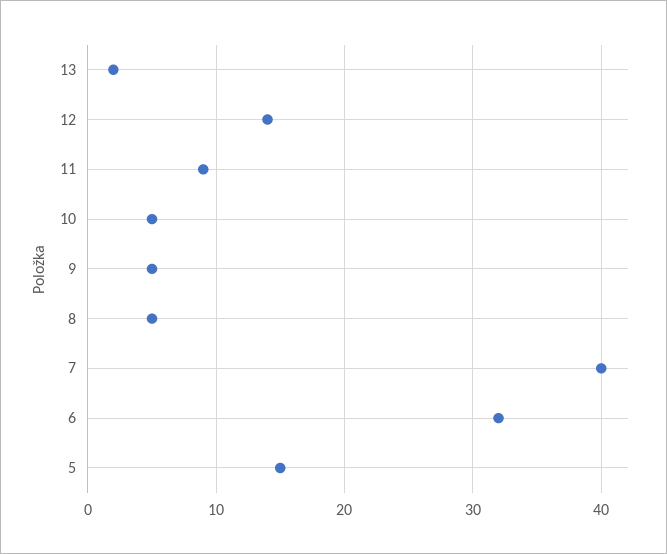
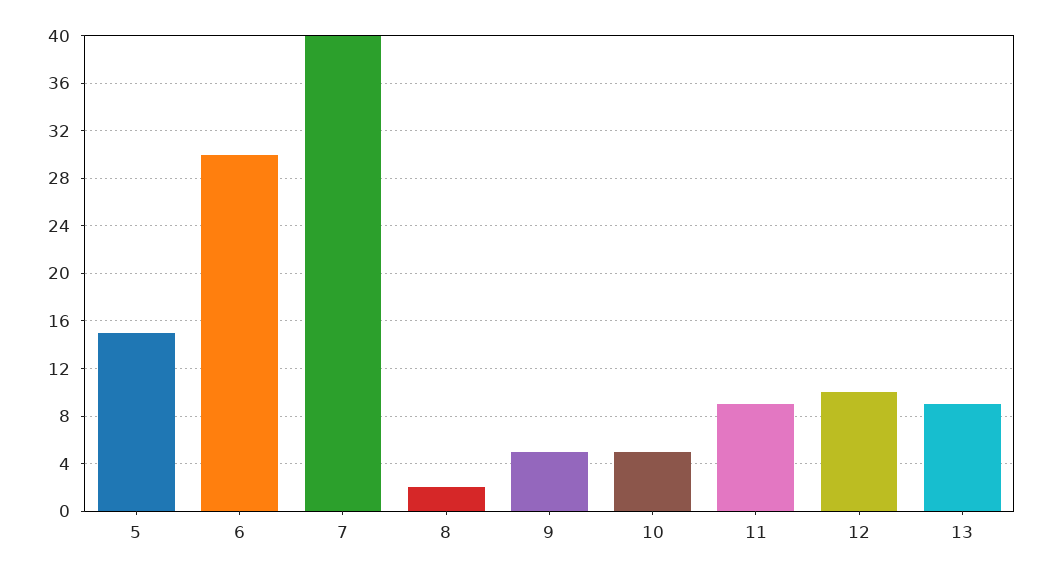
  {
-   "13": 2,
+   "13": 9,
-   "12": 14,
+   "12": 10,
    "11": 9,
    "10": 5,
    "9": 5,
-   "8": 5,
+   "8": 2,
    "7": 40,
-   "6": 32,
+   "6": 30,
    "5": 15
  }

